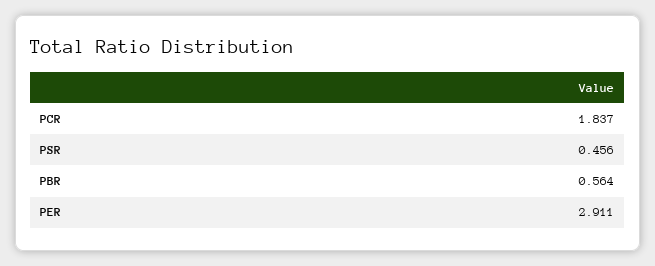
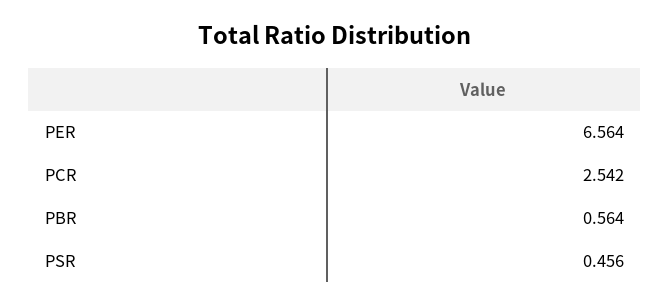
  {
-   "PCR": 1.837,
+   "PCR": 2.542,
    "PSR": 0.456,
    "PBR": 0.564,
-   "PER": 2.911
+   "PER": 6.564
  }

